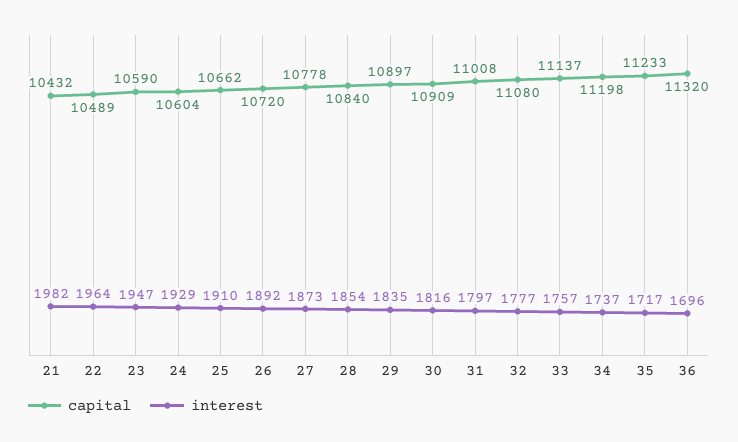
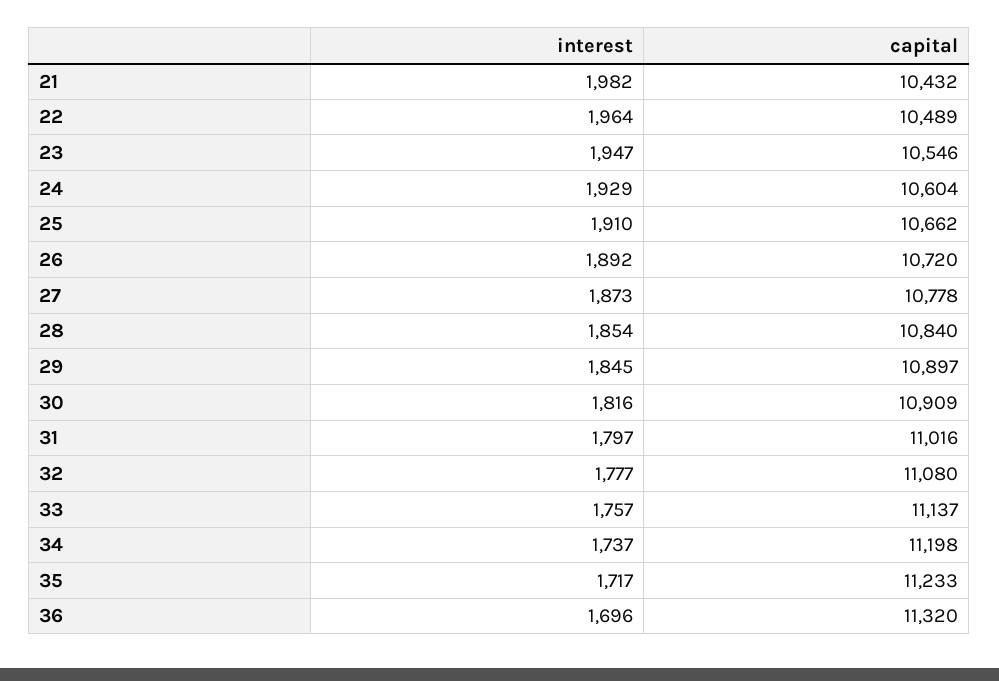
  {
    "capital": {
      "21": 10432,
      "22": 10489,
-     "23": 10590,
+     "23": 10546,
      "24": 10604,
      "25": 10662,
      "26": 10720,
      "27": 10778,
      "28": 10840,
      "29": 10897,
      "30": 10909,
-     "31": 11008,
+     "31": 11016,
      "32": 11080,
      "33": 11137,
      "34": 11198,
      "35": 11233,
      "36": 11320
    },
    "interest": {
      "21": 1982,
      "22": 1964,
      "23": 1947,
      "24": 1929,
      "25": 1910,
      "26": 1892,
      "27": 1873,
      "28": 1854,
-     "29": 1835,
+     "29": 1845,
      "30": 1816,
      "31": 1797,
      "32": 1777,
      "33": 1757,
      "34": 1737,
      "35": 1717,
      "36": 1696
    }
  }

